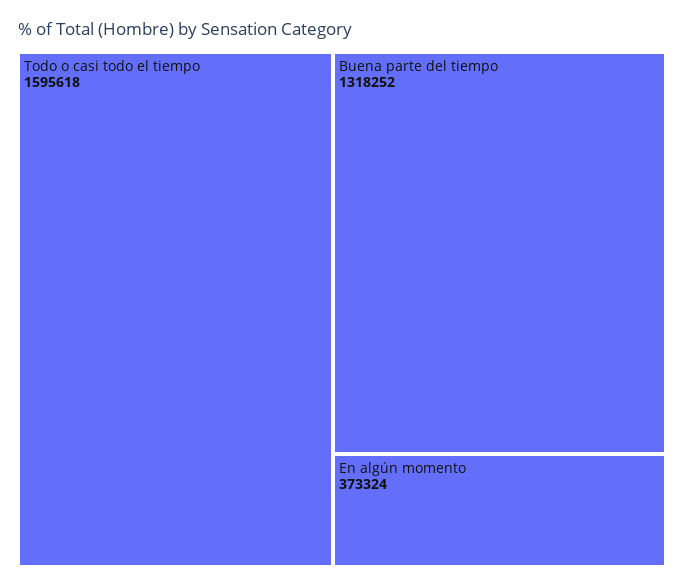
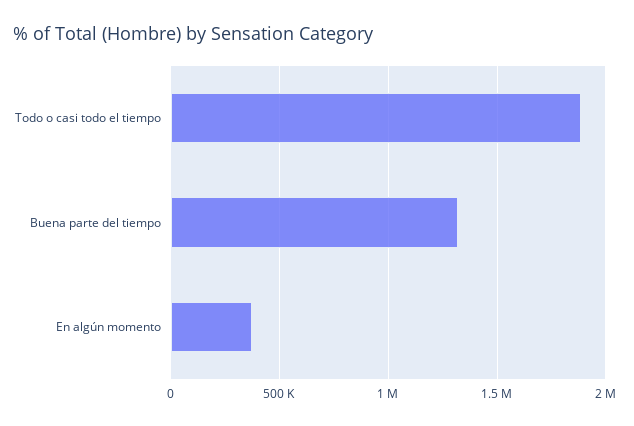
  {
-   "Todo o casi todo el tiempo": 1595618,
+   "Todo o casi todo el tiempo": 1900000,
    "Buena parte del tiempo": 1318252,
    "En algún momento": 373324
  }

